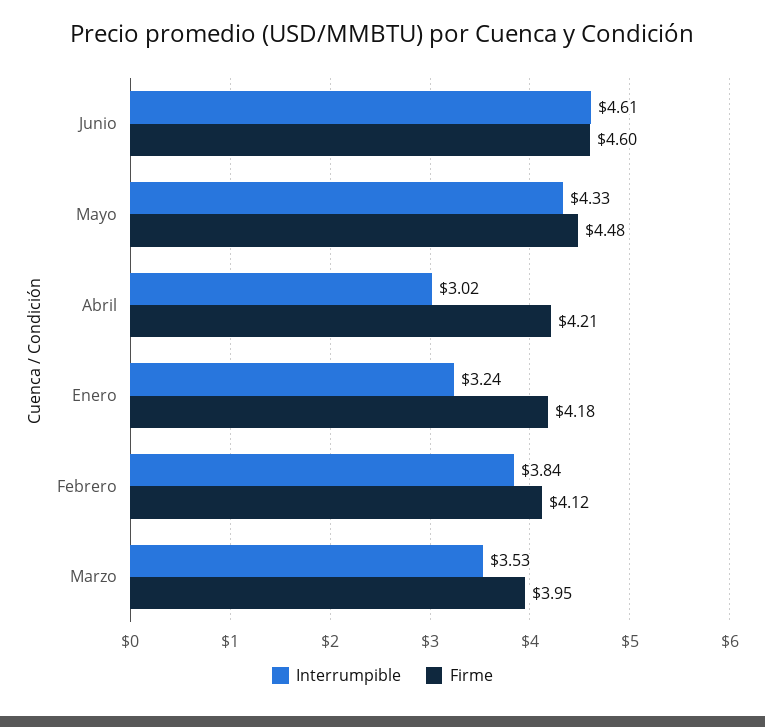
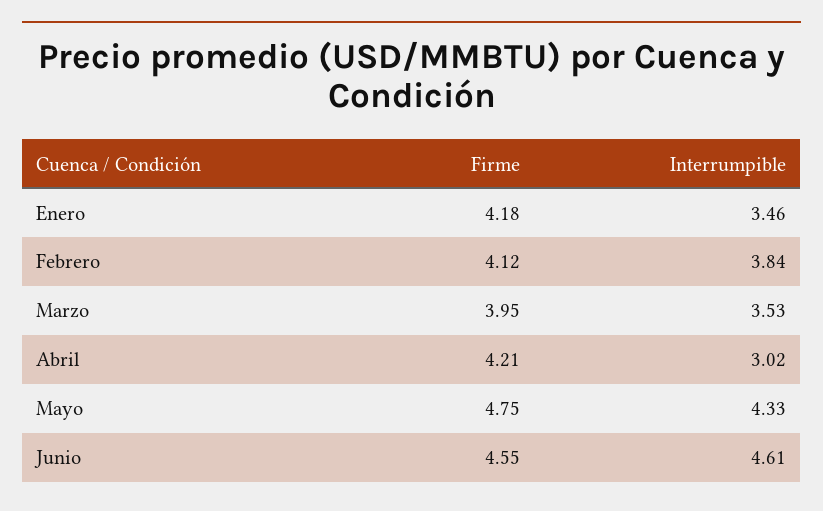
  {
    "Interrumpible": {
      "Junio": 4.61,
      "Mayo": 4.33,
      "Abril": 3.02,
-     "Enero": 3.24,
+     "Enero": 3.46,
      "Febrero": 3.84,
      "Marzo": 3.53
    },
    "Firme": {
-     "Junio": 4.6,
+     "Junio": 4.55,
-     "Mayo": 4.48,
+     "Mayo": 4.75,
      "Abril": 4.21,
      "Enero": 4.18,
      "Febrero": 4.12,
      "Marzo": 3.95
    }
  }

